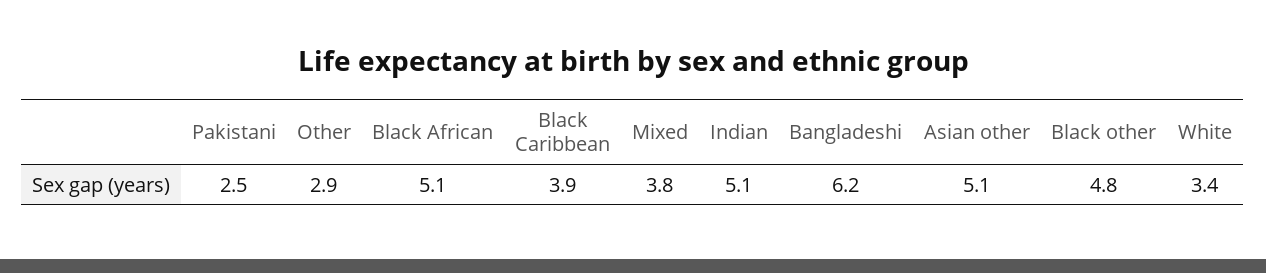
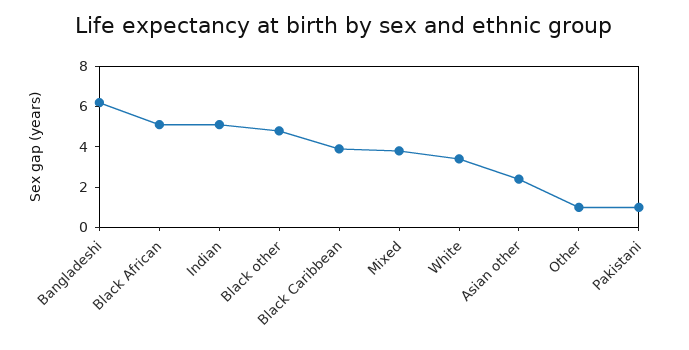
  {
-   "Pakistani": 2.5,
+   "Pakistani": 1,
-   "Other": 2.9,
+   "Other": 1,
    "Black African": 5.1,
    "Black Caribbean": 3.9,
    "Mixed": 3.8,
    "Indian": 5.1,
    "Bangladeshi": 6.2,
-   "Asian other": 5.1,
+   "Asian other": 2.5,
    "Black other": 4.8,
    "White": 3.4
  }

